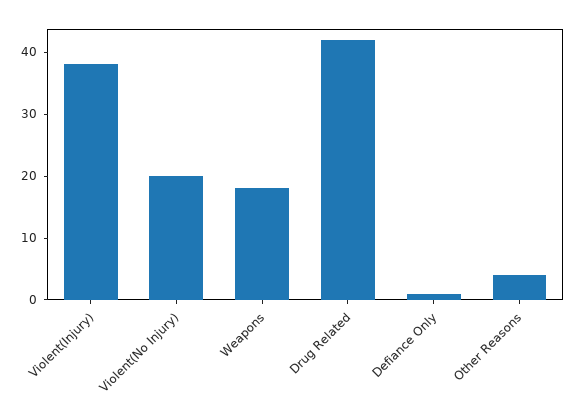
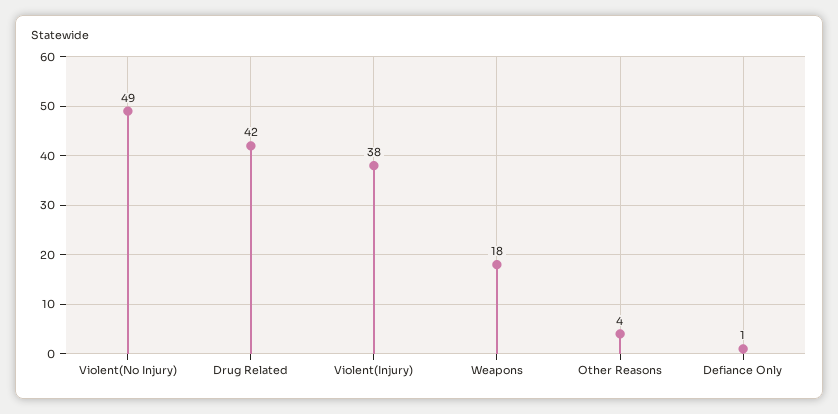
  {
    "Violent(Injury)": 38,
-   "Violent(No Injury)": 20,
+   "Violent(No Injury)": 49,
    "Weapons": 18,
    "Drug Related": 42,
    "Defiance Only": 1,
    "Other Reasons": 4
  }

